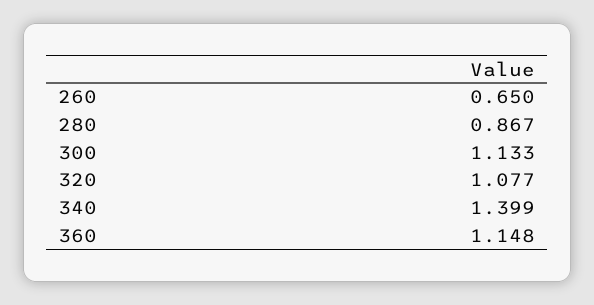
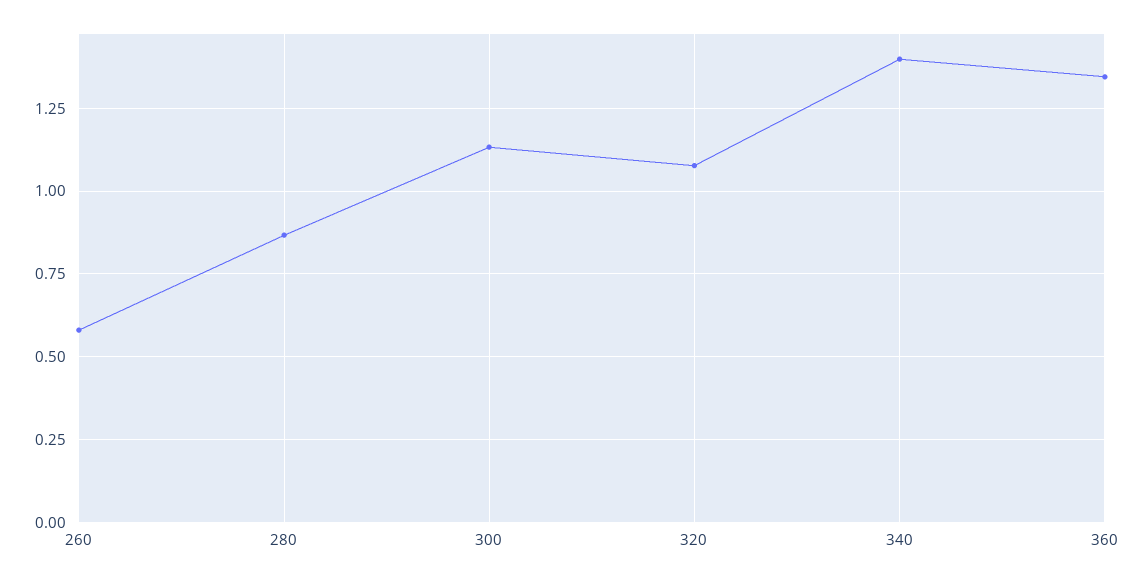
  {
-   "260": 0.65,
+   "260": 0.575,
    "280": 0.867,
    "300": 1.133,
    "320": 1.077,
    "340": 1.399,
-   "360": 1.148
+   "360": 1.35
  }

